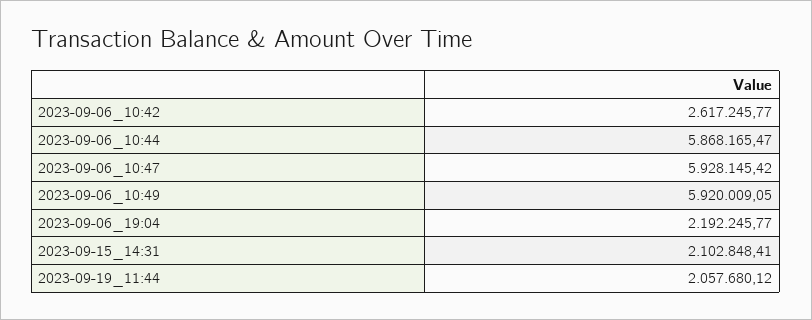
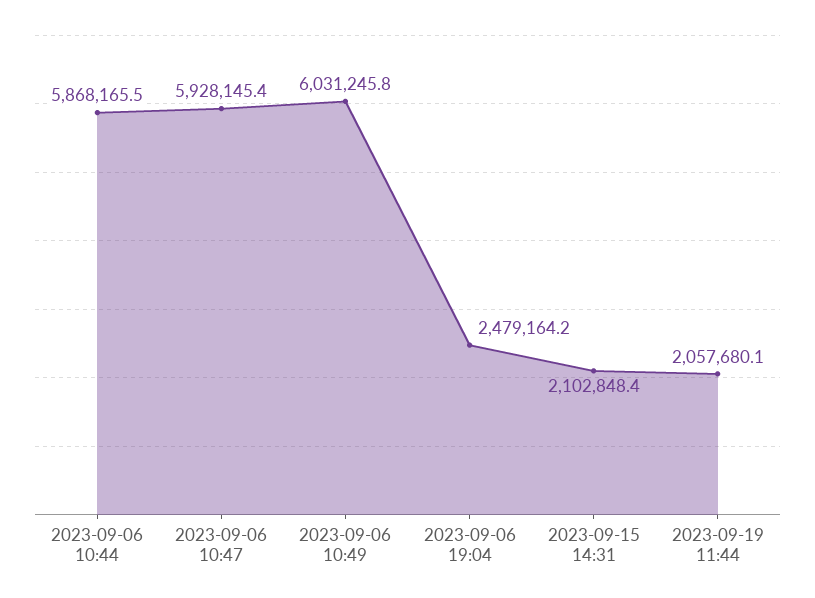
  {
-   "2023-09-06_10:42": 2617245.77,
    "2023-09-06_10:44": 5868165.47,
    "2023-09-06_10:47": 5928145.42,
-   "2023-09-06_10:49": 5920009.05,
+   "2023-09-06_10:49": 6031245.8,
-   "2023-09-06_19:04": 2192245.77,
+   "2023-09-06_19:04": 2479164.2,
    "2023-09-15_14:31": 2102848.41,
    "2023-09-19_11:44": 2057680.12
  }

